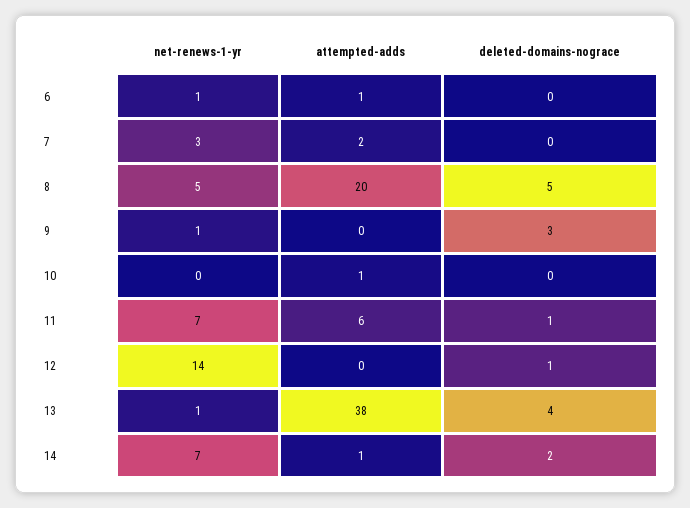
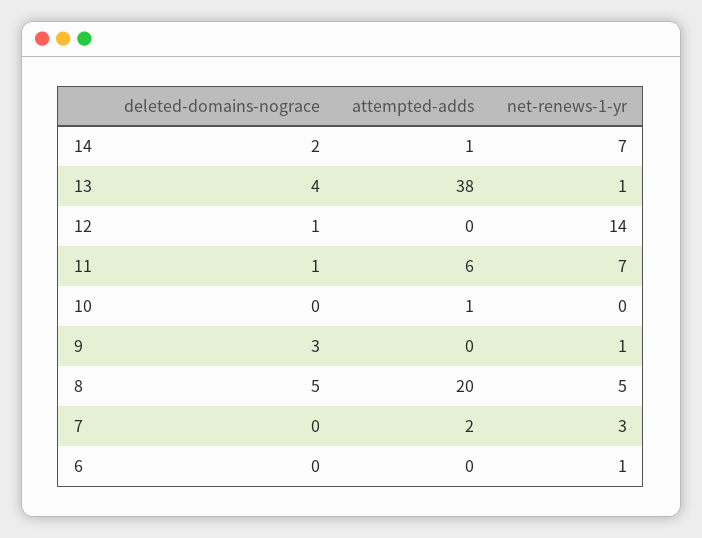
  {
    "net-renews-1-yr": {
      "6": 1,
      "7": 3,
      "8": 5,
      "9": 1,
      "10": 0,
      "11": 7,
      "12": 14,
      "13": 1,
      "14": 7
    },
    "attempted-adds": {
-     "6": 1,
+     "6": 0,
      "7": 2,
      "8": 20,
      "9": 0,
      "10": 1,
      "11": 6,
      "12": 0,
      "13": 38,
      "14": 1
    },
    "deleted-domains-nograce": {
      "6": 0,
      "7": 0,
      "8": 5,
      "9": 3,
      "10": 0,
      "11": 1,
      "12": 1,
      "13": 4,
      "14": 2
    }
  }

